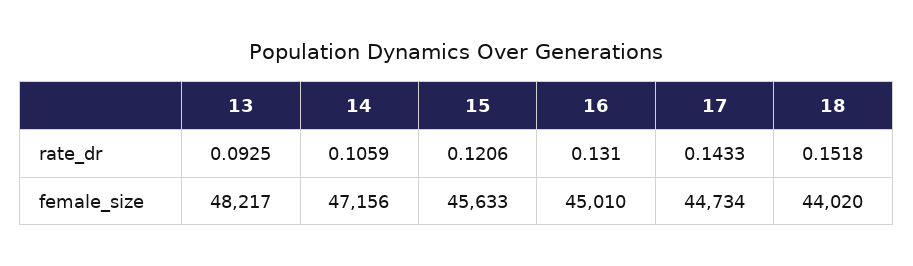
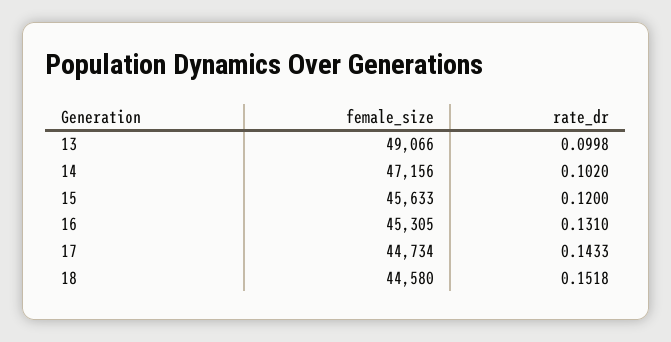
  {
    "13": {
-     "rate_dr": 0.0925,
+     "rate_dr": 0.0998,
-     "female_size": 48217
+     "female_size": 49066
    },
    "14": {
-     "rate_dr": 0.1059,
+     "rate_dr": 0.102,
      "female_size": 47156
    },
    "15": {
-     "rate_dr": 0.1206,
+     "rate_dr": 0.12,
      "female_size": 45633
    },
    "16": {
      "rate_dr": 0.131,
-     "female_size": 45010
+     "female_size": 45305
    },
    "17": {
      "rate_dr": 0.1433,
      "female_size": 44734
    },
    "18": {
      "rate_dr": 0.1518,
-     "female_size": 44020
+     "female_size": 44580
    }
  }

